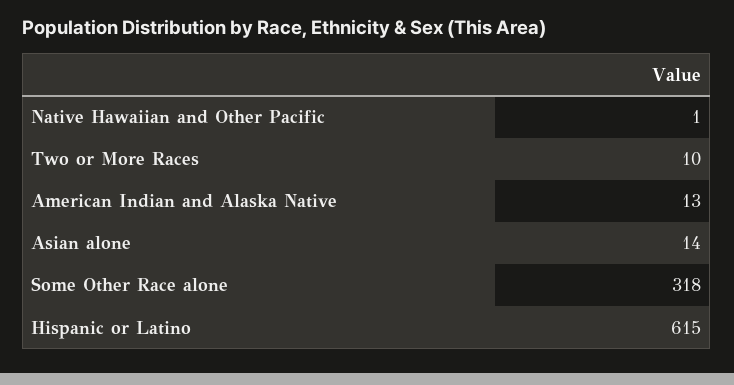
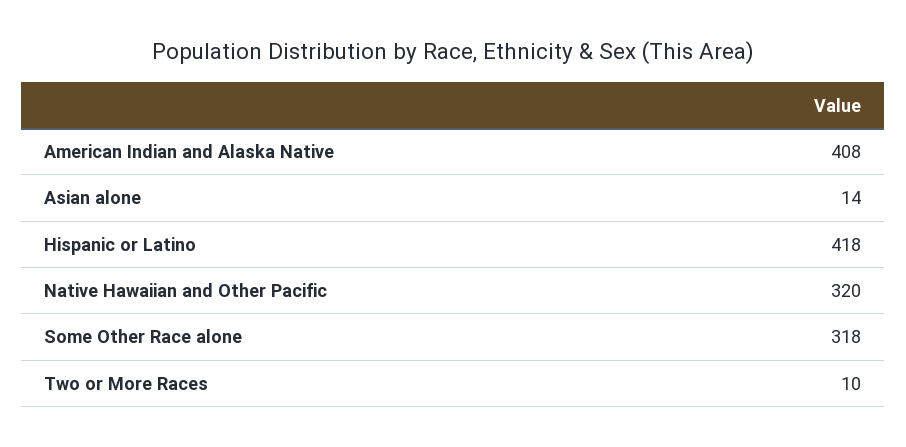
  {
-   "Native Hawaiian and Other Pacific": 1,
+   "Native Hawaiian and Other Pacific": 320,
    "Two or More Races": 10,
-   "American Indian and Alaska Native": 13,
+   "American Indian and Alaska Native": 408,
    "Asian alone": 14,
    "Some Other Race alone": 318,
-   "Hispanic or Latino": 615
+   "Hispanic or Latino": 418
  }

